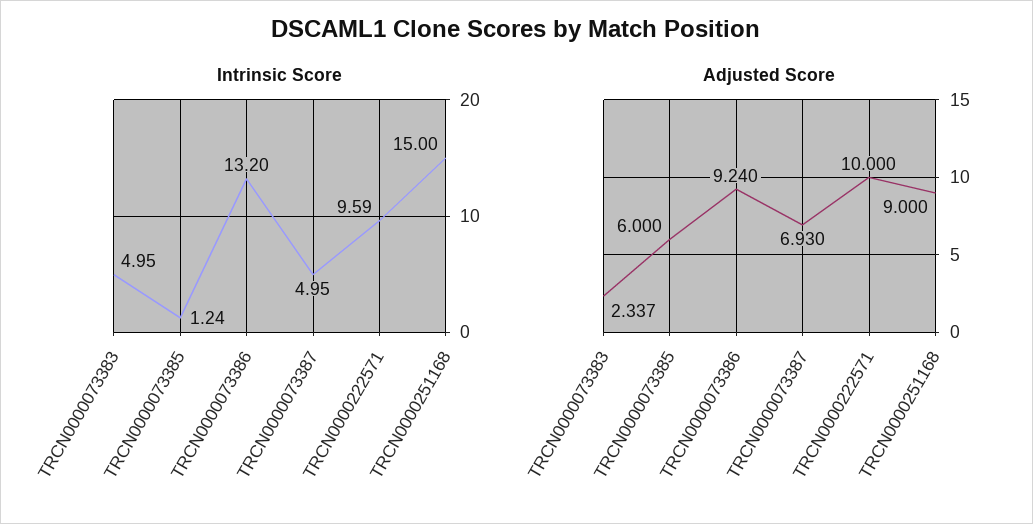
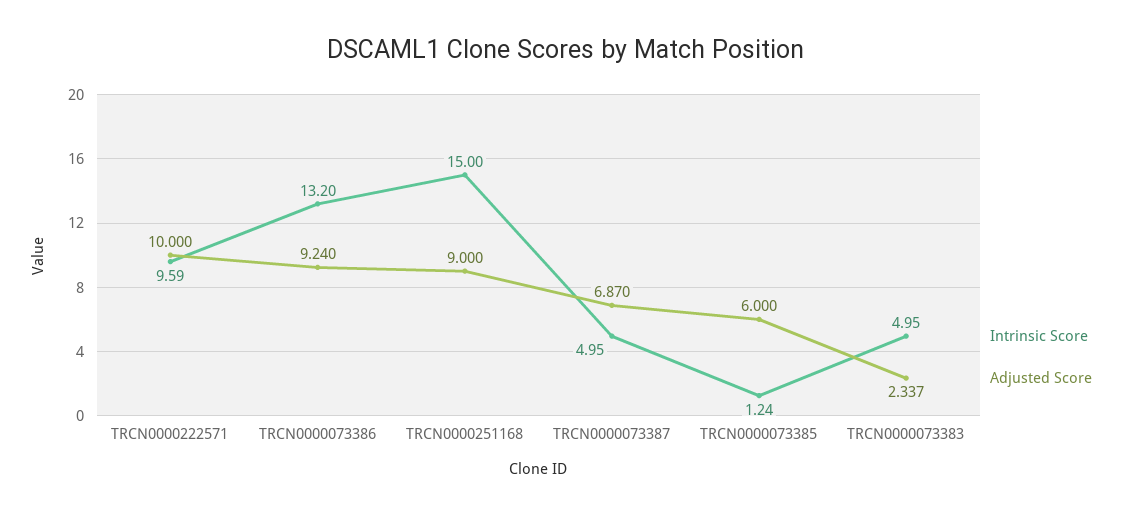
  {
    "Intrinsic Score": {
      "TRCN0000073383": 4.95,
      "TRCN0000073385": 1.24,
      "TRCN0000073386": 13.2,
      "TRCN0000073387": 4.95,
      "TRCN0000222571": 9.59,
      "TRCN0000251168": 15
    },
    "Adjusted Score": {
      "TRCN0000073383": 2.337,
      "TRCN0000073385": 6,
      "TRCN0000073386": 9.24,
-     "TRCN0000073387": 6.93,
+     "TRCN0000073387": 6.87,
      "TRCN0000222571": 10,
      "TRCN0000251168": 9
    }
  }

